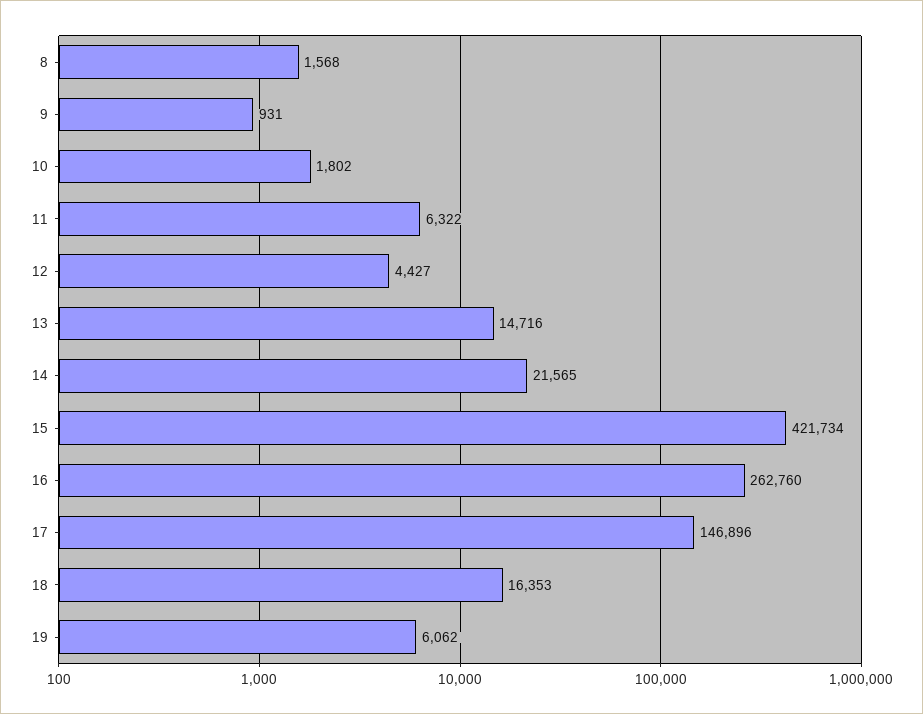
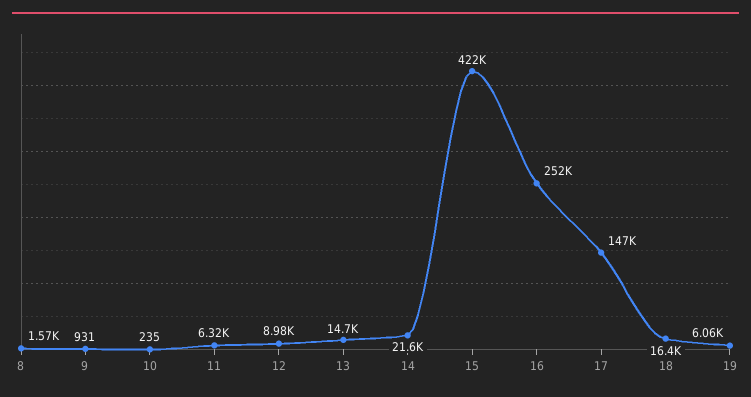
  {
    "8": 1568,
    "9": 931,
-   "10": 1802,
+   "10": 235,
    "11": 6322,
-   "12": 4427,
+   "12": 8980,
    "13": 14716,
    "14": 21565,
    "15": 421734,
-   "16": 262760,
+   "16": 252000,
    "17": 146896,
    "18": 16353,
    "19": 6062
  }

